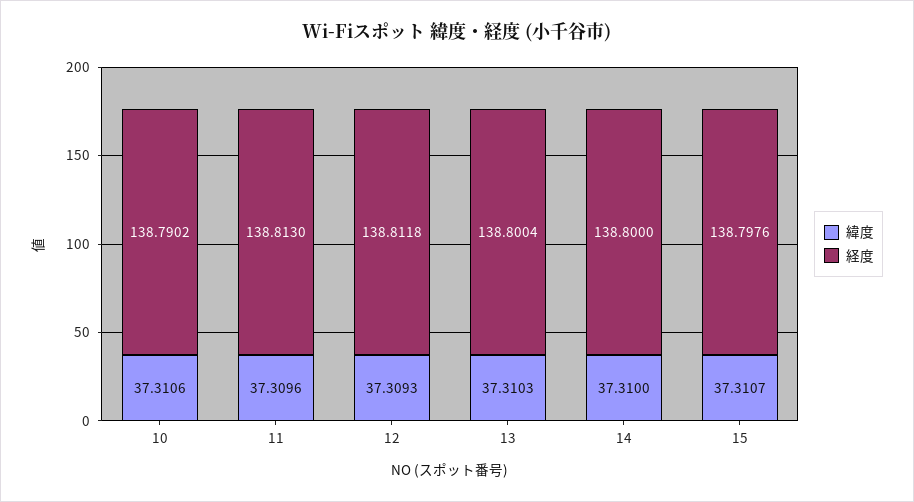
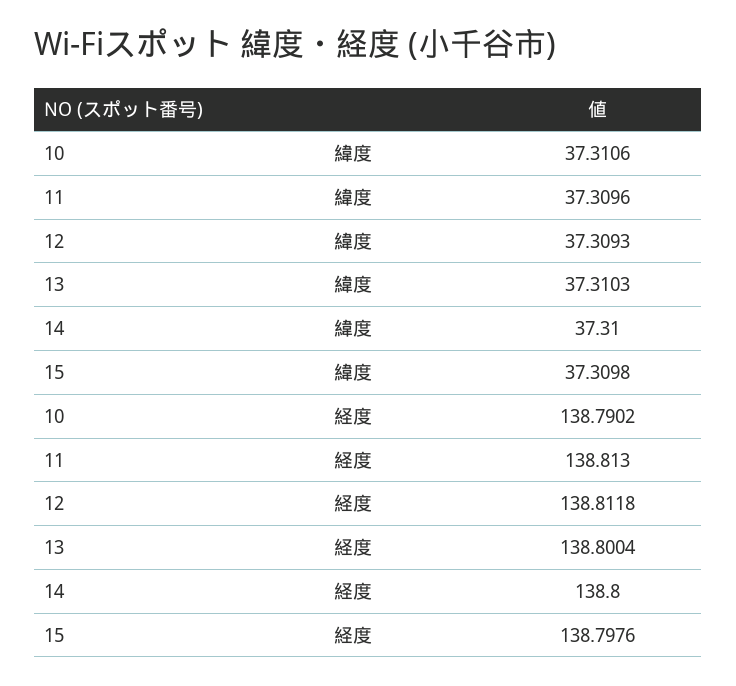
  {
    "緯度": {
      "10": 37.3106,
      "11": 37.3096,
      "12": 37.3093,
      "13": 37.3103,
      "14": 37.31,
-     "15": 37.3107
+     "15": 37.3098
    },
    "経度": {
      "10": 138.7902,
      "11": 138.813,
      "12": 138.8118,
      "13": 138.8004,
      "14": 138.8,
      "15": 138.7976
    }
  }

